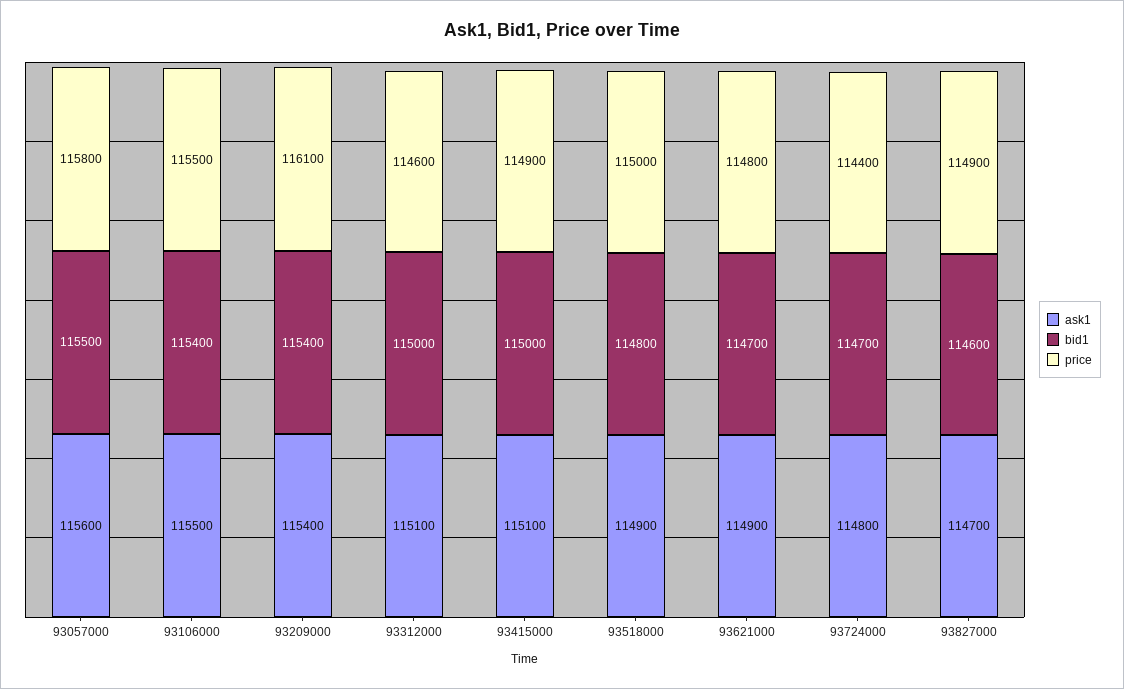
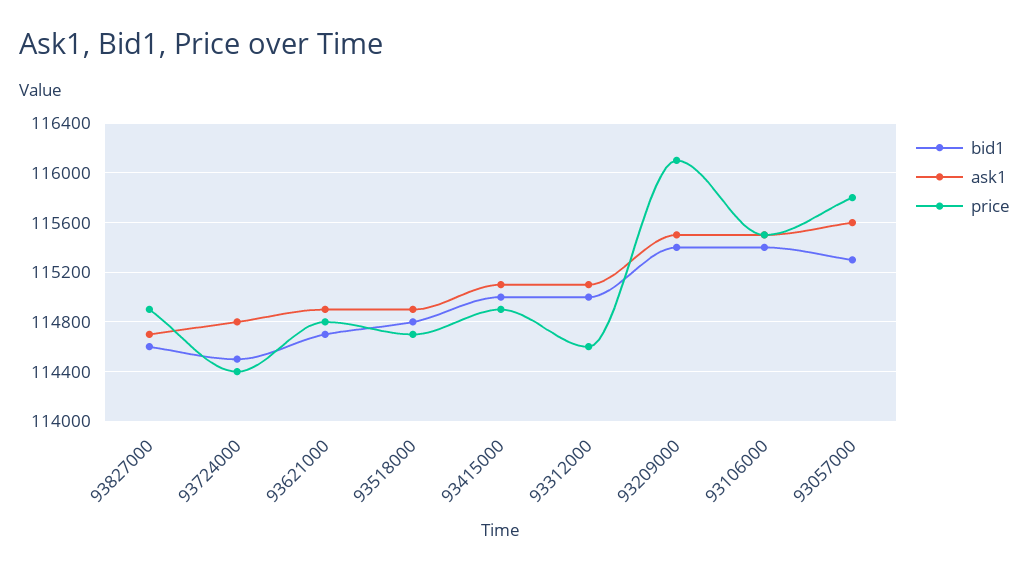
  {
    "ask1": {
      "93057000": 115600,
      "93106000": 115500,
-     "93209000": 115400,
+     "93209000": 115500,
      "93312000": 115100,
      "93415000": 115100,
      "93518000": 114900,
      "93621000": 114900,
      "93724000": 114800,
      "93827000": 114700
    },
    "bid1": {
-     "93057000": 115500,
+     "93057000": 115300,
      "93106000": 115400,
      "93209000": 115400,
      "93312000": 115000,
      "93415000": 115000,
      "93518000": 114800,
      "93621000": 114700,
-     "93724000": 114700,
+     "93724000": 114500,
      "93827000": 114600
    },
    "price": {
      "93057000": 115800,
      "93106000": 115500,
      "93209000": 116100,
      "93312000": 114600,
      "93415000": 114900,
-     "93518000": 115000,
+     "93518000": 114700,
      "93621000": 114800,
      "93724000": 114400,
      "93827000": 114900
    }
  }

